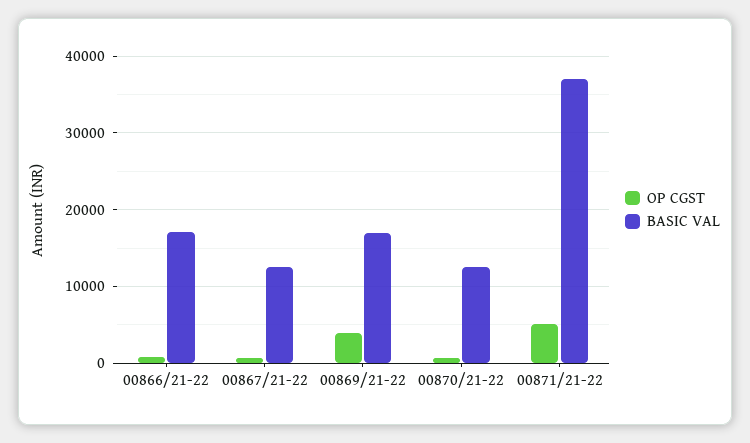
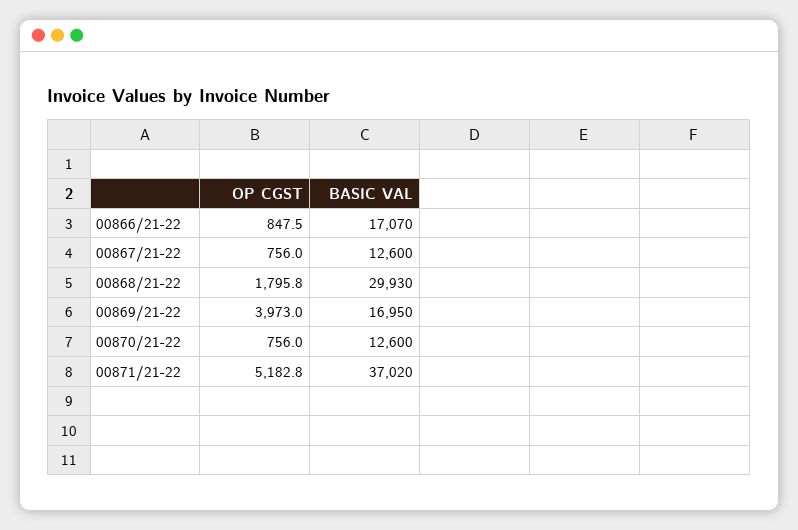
  {
    "OP CGST": {
      "00866/21-22": 847.5,
      "00867/21-22": 756,
      "00869/21-22": 3973,
      "00870/21-22": 756,
-     "00871/21-22": 5182.8
+     "00871/21-22": 5182.8,
+     "00868/21-22": 1795.8
    },
    "BASIC VAL": {
      "00866/21-22": 17070,
      "00867/21-22": 12600,
      "00869/21-22": 16950,
      "00870/21-22": 12600,
-     "00871/21-22": 37020
+     "00871/21-22": 37020,
+     "00868/21-22": 29930
    }
  }

